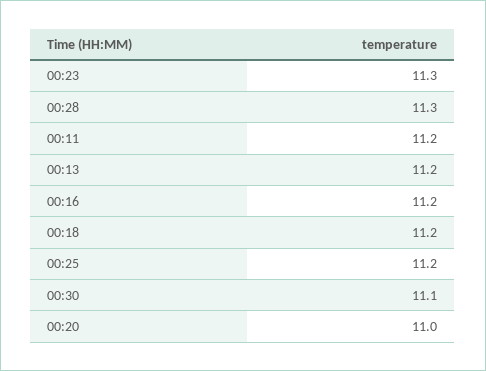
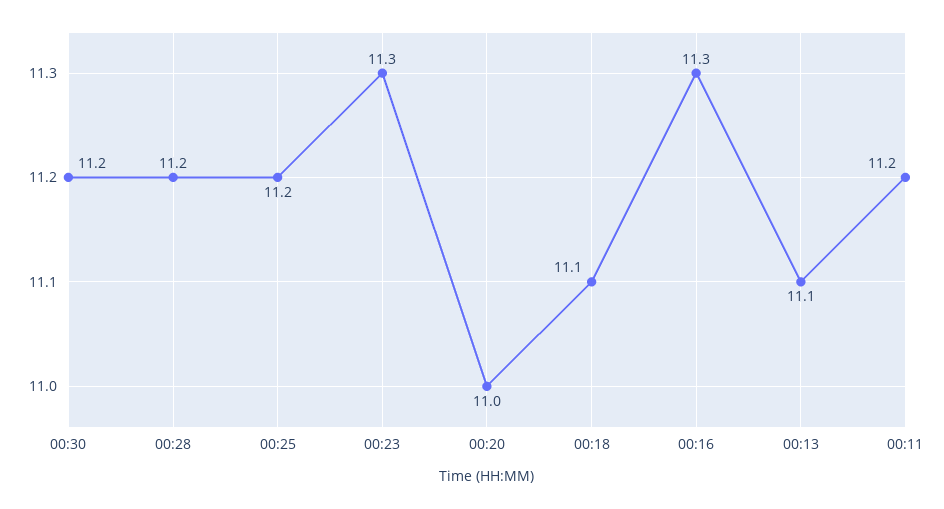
  {
    "00:23": 11.3,
-   "00:28": 11.3,
+   "00:28": 11.2,
    "00:11": 11.2,
-   "00:13": 11.2,
+   "00:13": 11.1,
-   "00:16": 11.2,
+   "00:16": 11.3,
-   "00:18": 11.2,
+   "00:18": 11.1,
    "00:25": 11.2,
-   "00:30": 11.1,
+   "00:30": 11.2,
    "00:20": 11
  }

